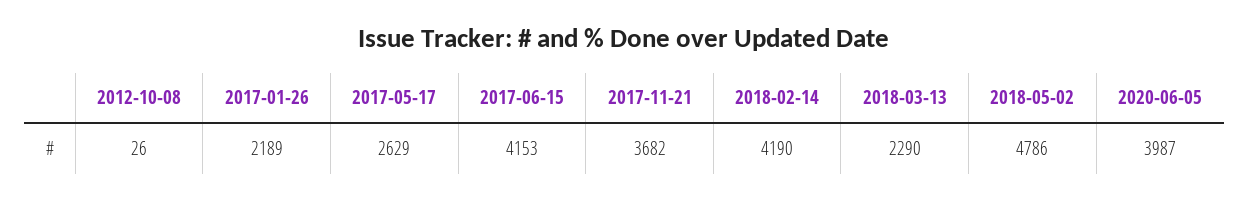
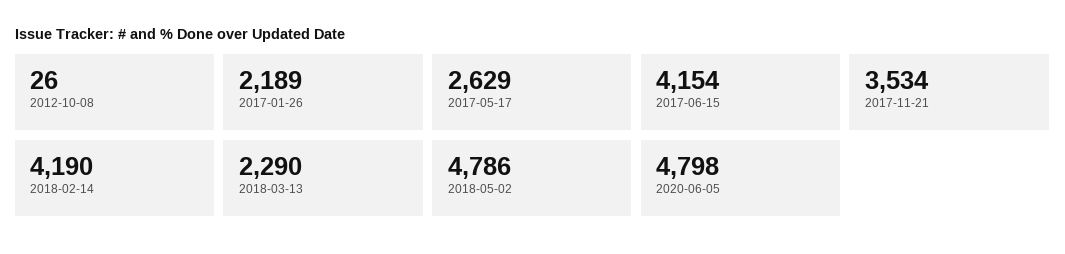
  {
    "2012-10-08": 26,
    "2017-01-26": 2189,
    "2017-05-17": 2629,
-   "2017-06-15": 4153,
+   "2017-06-15": 4154,
-   "2017-11-21": 3682,
+   "2017-11-21": 3534,
    "2018-02-14": 4190,
    "2018-03-13": 2290,
    "2018-05-02": 4786,
-   "2020-06-05": 3987
+   "2020-06-05": 4798
  }

